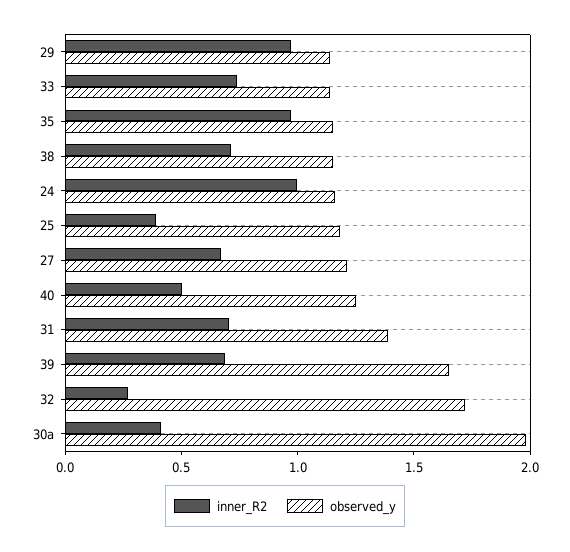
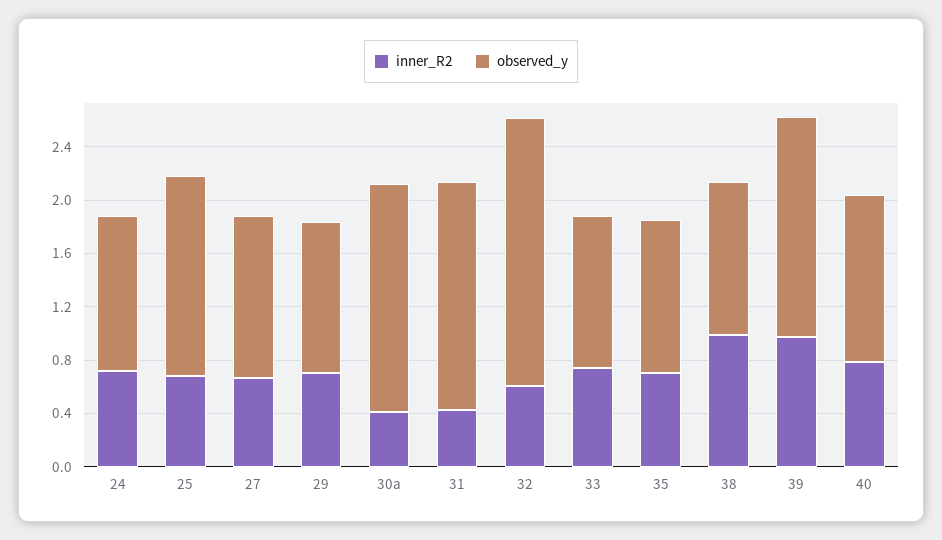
  {
    "inner_R2": {
-     "29": 1,
+     "29": 0.7,
      "33": 0.7,
-     "35": 1,
+     "35": 0.7,
-     "38": 0.7,
+     "38": 1,
-     "24": 1,
+     "24": 0.7,
-     "25": 0.4,
+     "25": 0.7,
      "27": 0.7,
-     "40": 0.5,
+     "40": 0.8,
-     "31": 0.7,
+     "31": 0.4,
-     "39": 0.7,
+     "39": 1,
-     "32": 0.3,
+     "32": 0.6,
      "30a": 0.4
    },
    "observed_y": {
      "29": 1.1,
      "33": 1.1,
      "35": 1.2,
      "38": 1.2,
      "24": 1.2,
-     "25": 1.2,
+     "25": 1.5,
      "27": 1.2,
      "40": 1.3,
-     "31": 1.4,
+     "31": 1.7,
      "39": 1.7,
-     "32": 1.7,
+     "32": 2,
-     "30a": 2
+     "30a": 1.7
    }
  }

